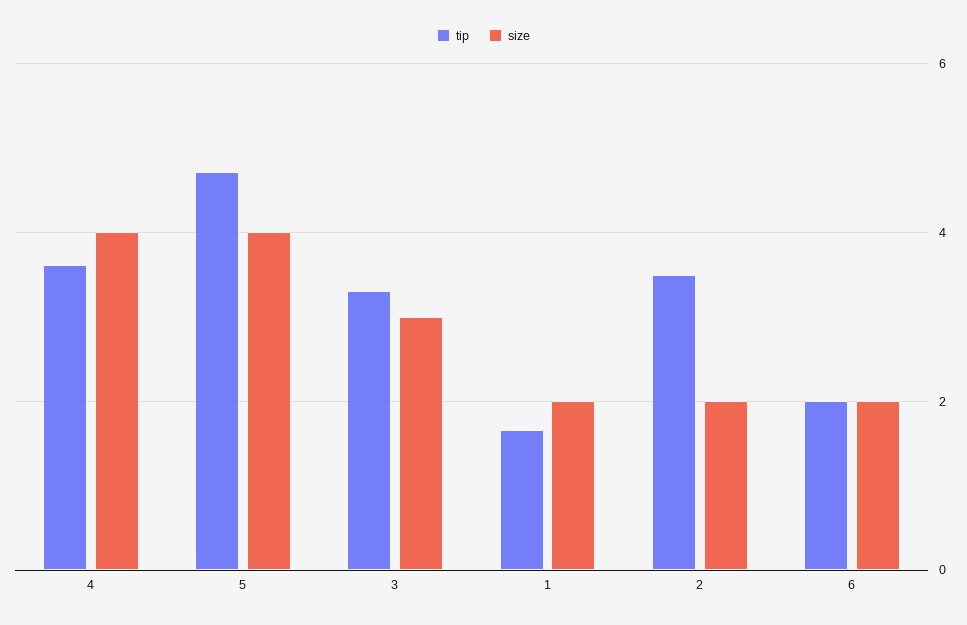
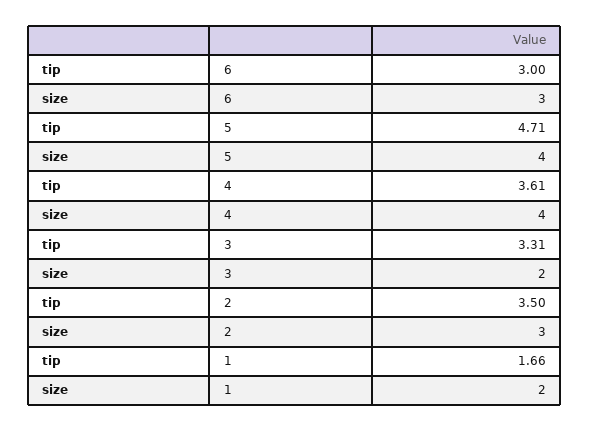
  {
    "tip": {
      "4": 3.61,
      "5": 4.71,
      "3": 3.31,
      "1": 1.66,
      "2": 3.5,
-     "6": 2
+     "6": 3
    },
    "size": {
      "4": 4,
      "5": 4,
-     "3": 3,
+     "3": 2,
      "1": 2,
-     "2": 2,
+     "2": 3,
-     "6": 2
+     "6": 3
    }
  }

